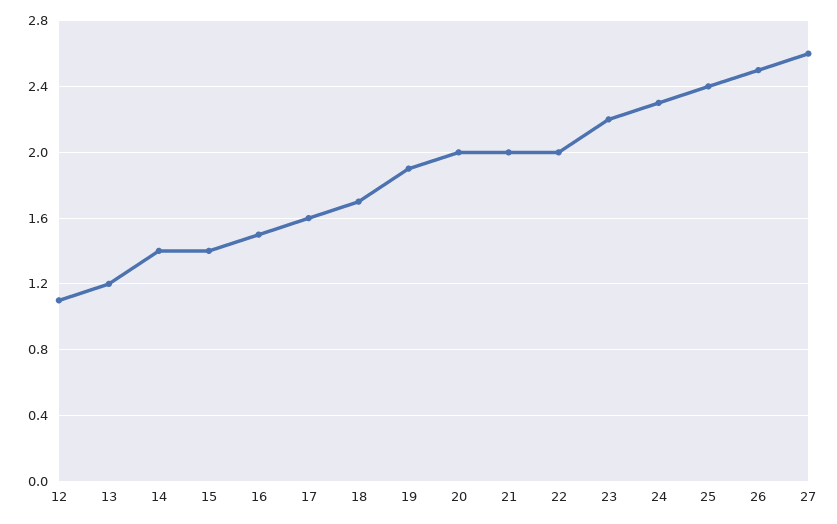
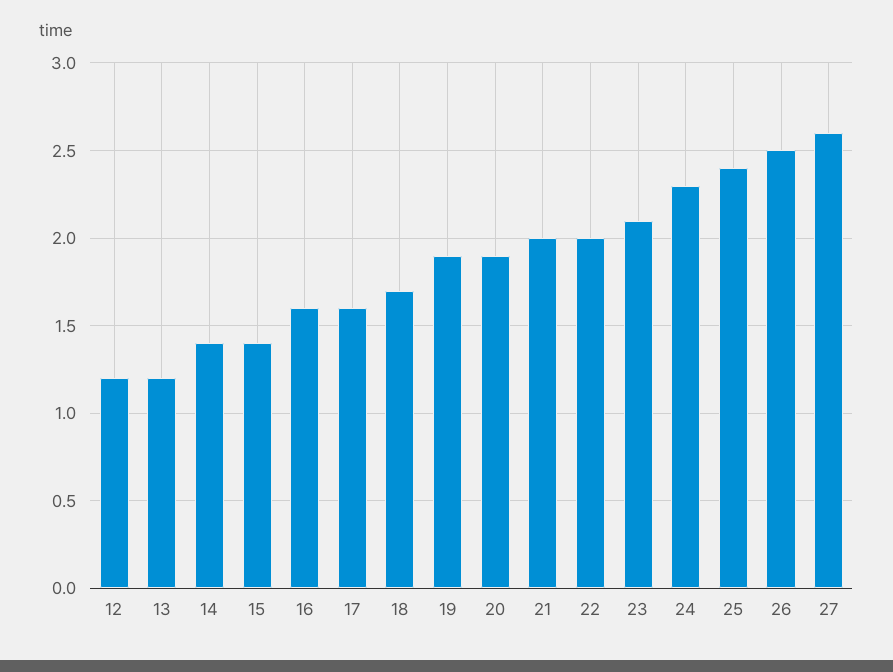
  {
-   "12": 1.1,
+   "12": 1.2,
    "13": 1.2,
    "14": 1.4,
    "15": 1.4,
-   "16": 1.5,
+   "16": 1.6,
    "17": 1.6,
    "18": 1.7,
    "19": 1.9,
-   "20": 2,
+   "20": 1.9,
    "21": 2,
    "22": 2,
-   "23": 2.2,
+   "23": 2.1,
    "24": 2.3,
    "25": 2.4,
    "26": 2.5,
    "27": 2.6
  }

